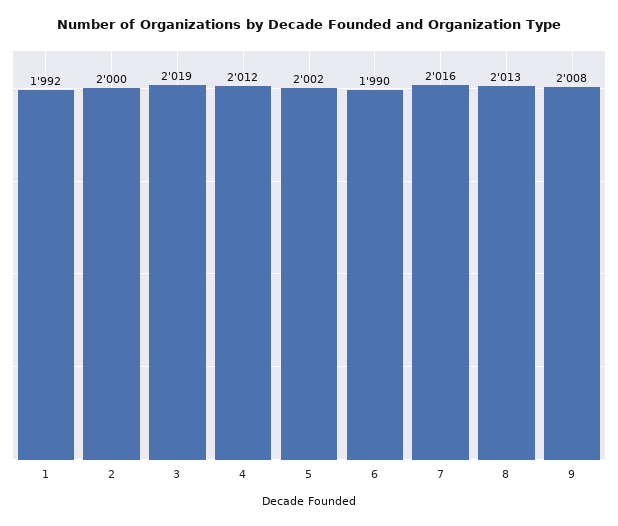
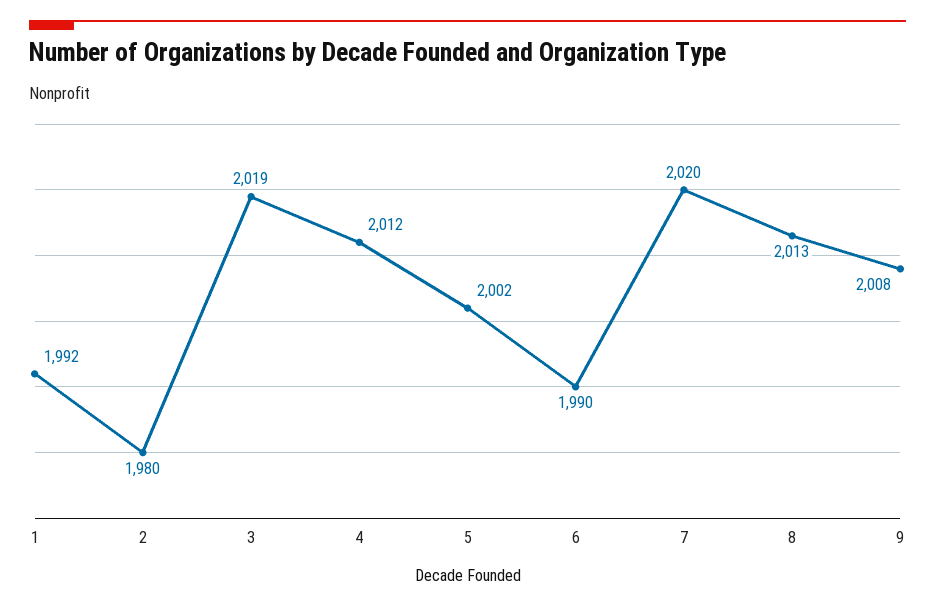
  {
    "1": 1992,
-   "2": 2000,
+   "2": 1980,
    "3": 2019,
    "4": 2012,
    "5": 2002,
    "6": 1990,
-   "7": 2016,
+   "7": 2020,
    "8": 2013,
    "9": 2008
  }

